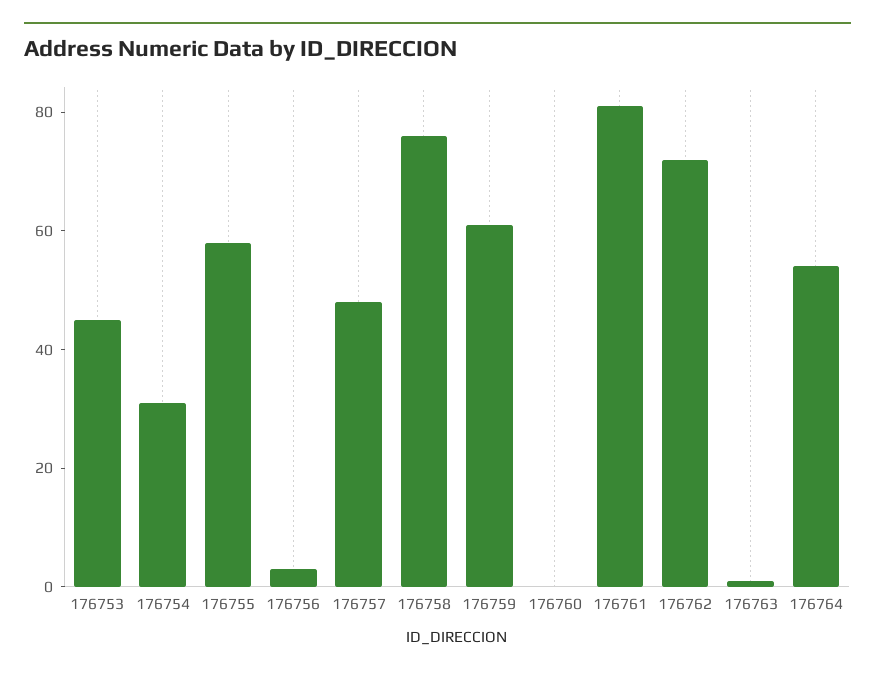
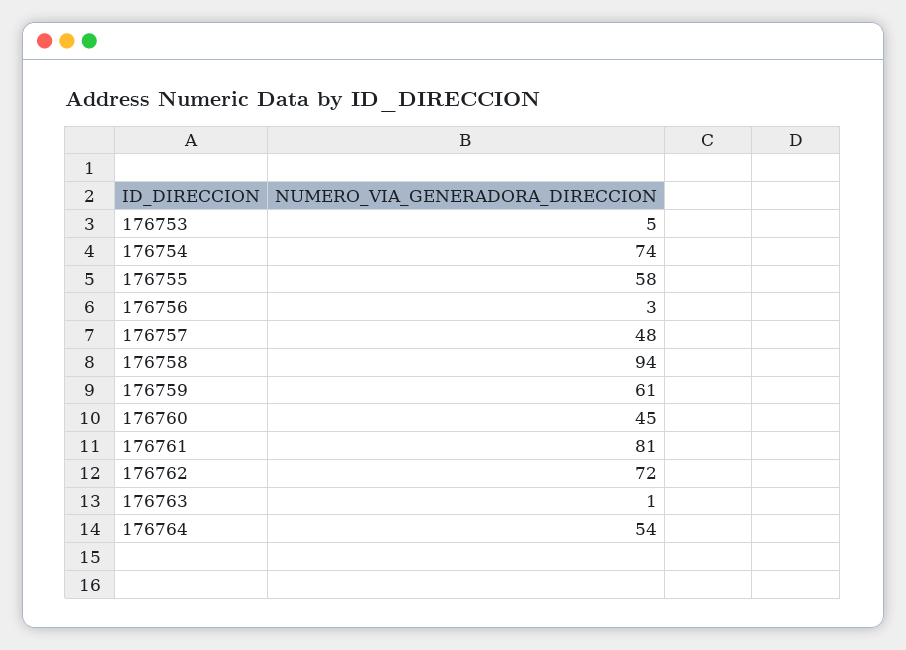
  {
-   "176753": 45,
+   "176753": 5,
-   "176754": 30,
+   "176754": 74,
    "176755": 58,
    "176756": 3,
    "176757": 48,
-   "176758": 75,
+   "176758": 94,
    "176759": 61,
-   "176760": 0,
+   "176760": 45,
    "176761": 81,
    "176762": 72,
    "176763": 1,
    "176764": 54
  }

